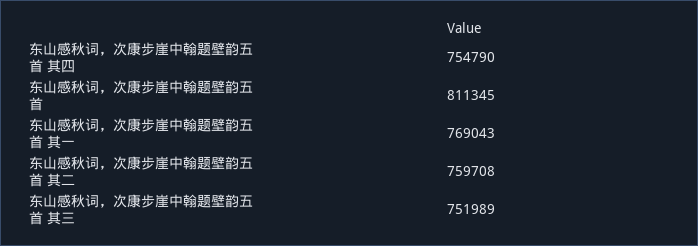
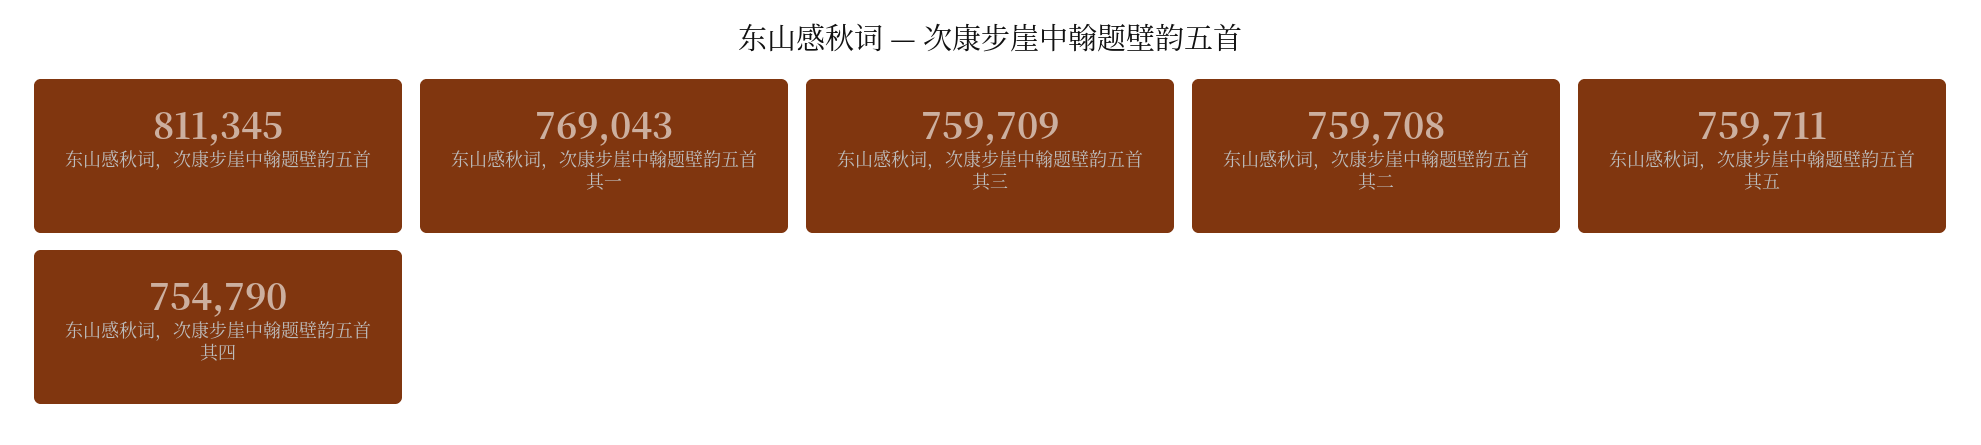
  {
    "东山感秋词，次康步崖中翰题壁韵五首 其四": 754790,
    "东山感秋词，次康步崖中翰题壁韵五首": 811345,
    "东山感秋词，次康步崖中翰题壁韵五首 其一": 769043,
    "东山感秋词，次康步崖中翰题壁韵五首 其二": 759708,
-   "东山感秋词，次康步崖中翰题壁韵五首 其三": 751989
+   "东山感秋词，次康步崖中翰题壁韵五首 其三": 759709,
+   "东山感秋词，次康步崖中翰题壁韵五首 其五": 759711
  }

